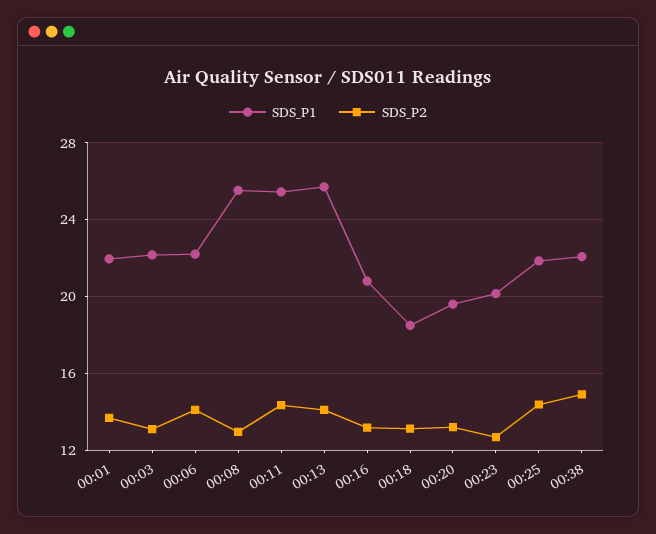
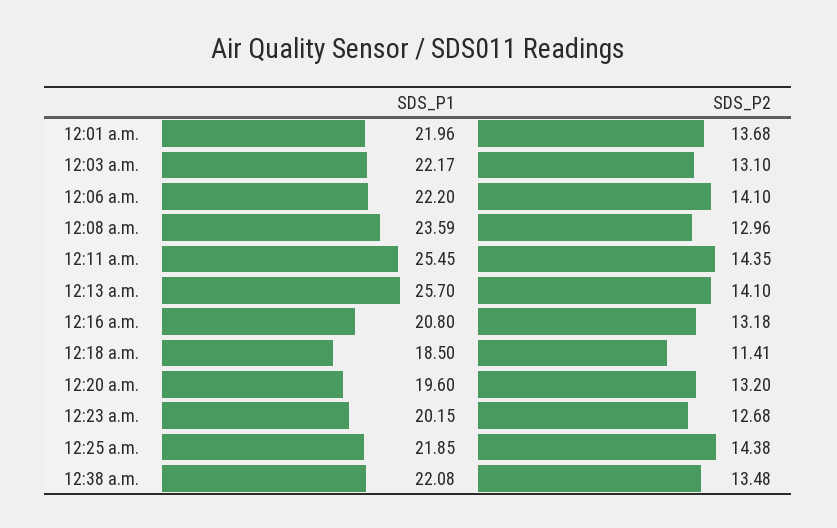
  {
    "SDS_P1": {
      "00:01": 21.96,
      "00:03": 22.17,
      "00:06": 22.2,
-     "00:08": 25.5,
+     "00:08": 23.59,
      "00:11": 25.45,
      "00:13": 25.7,
      "00:16": 20.8,
      "00:18": 18.5,
      "00:20": 19.6,
      "00:23": 20.15,
      "00:25": 21.85,
      "00:38": 22.08
    },
    "SDS_P2": {
      "00:01": 13.68,
      "00:03": 13.1,
      "00:06": 14.1,
      "00:08": 12.96,
      "00:11": 14.35,
      "00:13": 14.1,
      "00:16": 13.18,
-     "00:18": 13,
+     "00:18": 11.41,
      "00:20": 13.2,
      "00:23": 12.68,
      "00:25": 14.38,
-     "00:38": 15
+     "00:38": 13.48
    }
  }

